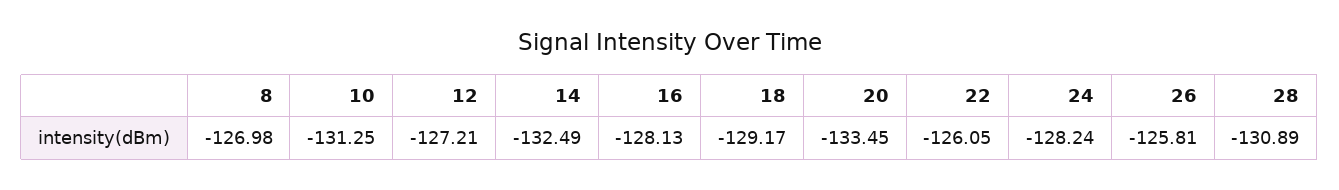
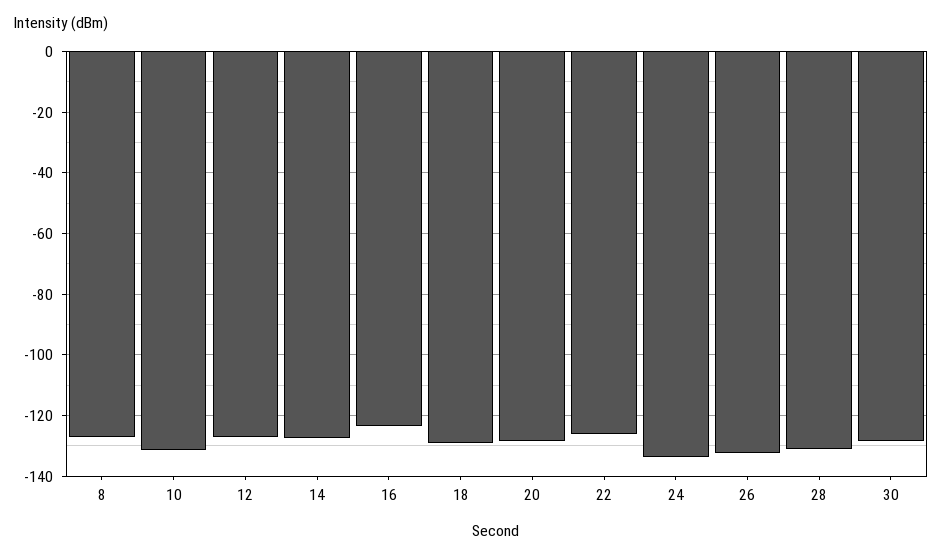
  {
    "8": -126.98,
    "10": -131.25,
    "12": -127.21,
-   "14": -132.49,
+   "14": -128,
-   "16": -128.13,
+   "16": -124,
    "18": -129.17,
-   "20": -133.45,
+   "20": -128,
    "22": -126.05,
-   "24": -128.24,
+   "24": -134,
-   "26": -125.81,
+   "26": -132,
-   "28": -130.89
+   "28": -130.89,
+   "30": -128
  }

